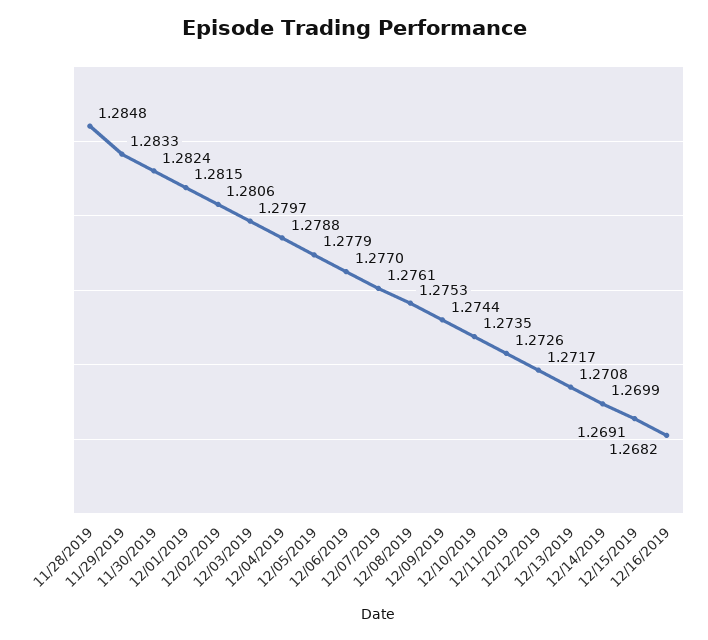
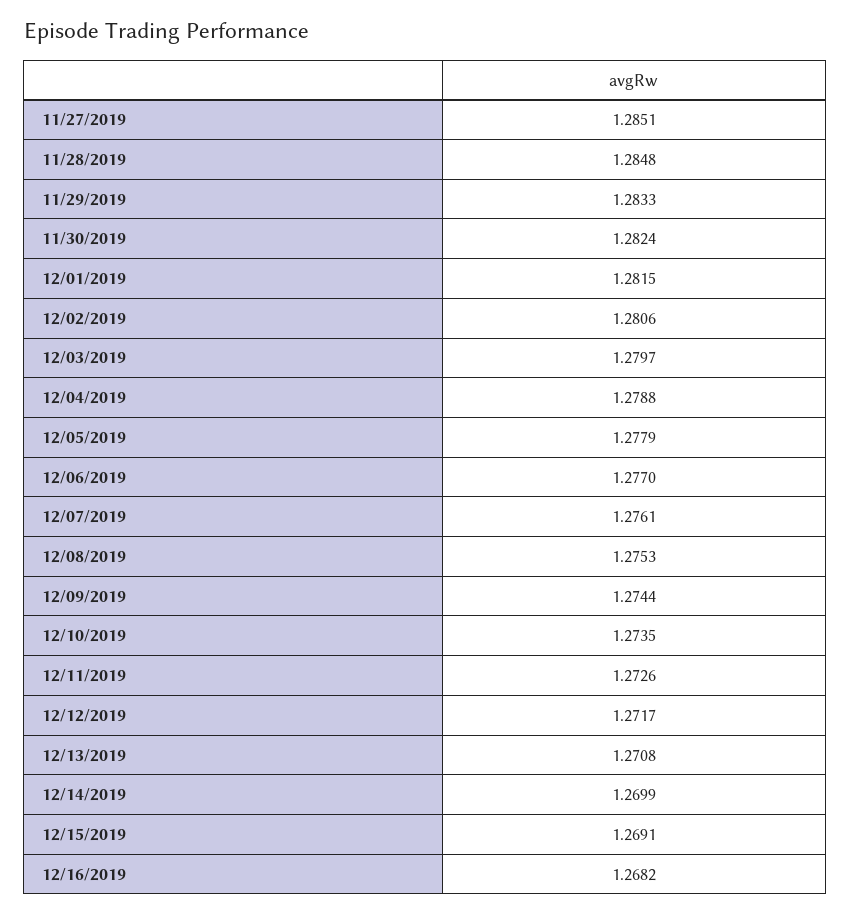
  {
    "11/28/2019": 1.2848,
    "11/29/2019": 1.2833,
    "11/30/2019": 1.2824,
    "12/01/2019": 1.2815,
    "12/02/2019": 1.2806,
    "12/03/2019": 1.2797,
    "12/04/2019": 1.2788,
    "12/05/2019": 1.2779,
    "12/06/2019": 1.277,
    "12/07/2019": 1.2761,
    "12/08/2019": 1.2753,
    "12/09/2019": 1.2744,
    "12/10/2019": 1.2735,
    "12/11/2019": 1.2726,
    "12/12/2019": 1.2717,
    "12/13/2019": 1.2708,
    "12/14/2019": 1.2699,
    "12/15/2019": 1.2691,
-   "12/16/2019": 1.2682
+   "12/16/2019": 1.2682,
+   "11/27/2019": 1.2851
  }

